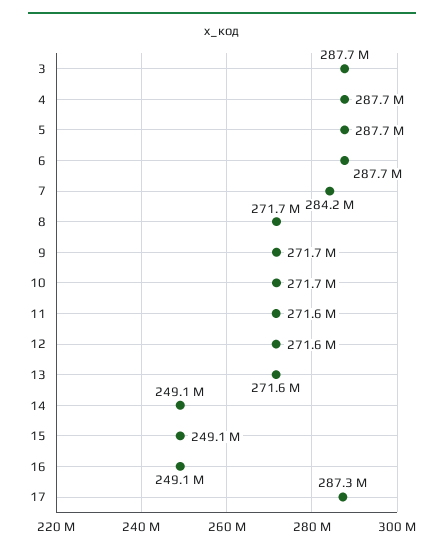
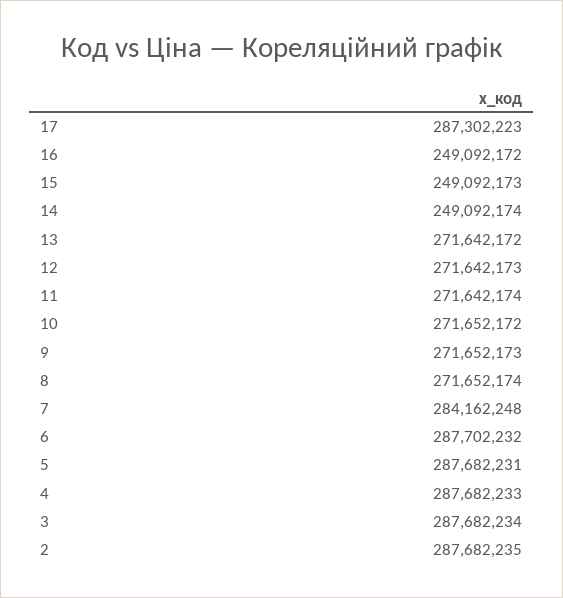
  {
    "3": 287682234,
    "4": 287682233,
    "5": 287682231,
    "6": 287702232,
    "7": 284162248,
    "8": 271652174,
    "9": 271652173,
    "10": 271652172,
    "11": 271642174,
    "12": 271642173,
    "13": 271642172,
    "14": 249092174,
    "15": 249092173,
    "16": 249092172,
-   "17": 287302223
+   "17": 287302223,
+   "2": 287682235
  }

